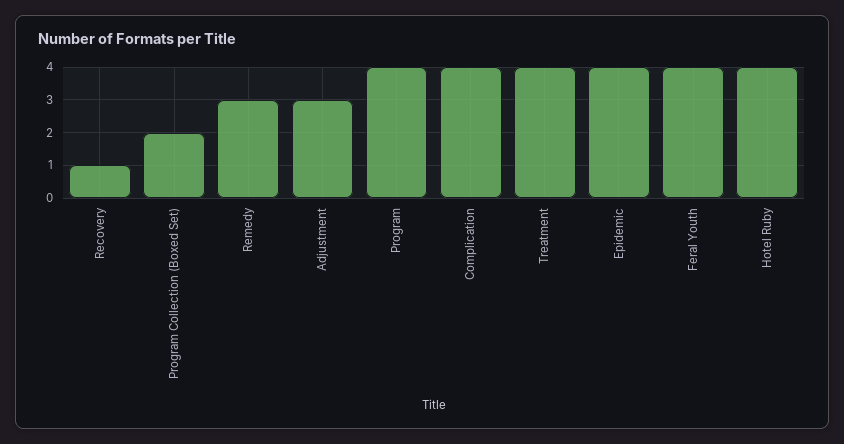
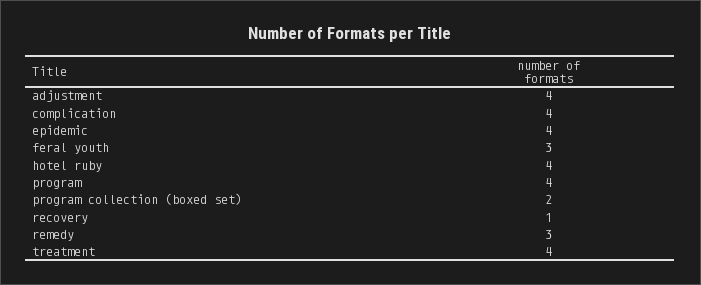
  {
    "Recovery": 1,
    "Program Collection (Boxed Set)": 2,
    "Remedy": 3,
-   "Adjustment": 3,
+   "Adjustment": 4,
    "Program": 4,
    "Complication": 4,
    "Treatment": 4,
    "Epidemic": 4,
-   "Feral Youth": 4,
+   "Feral Youth": 3,
    "Hotel Ruby": 4
  }

